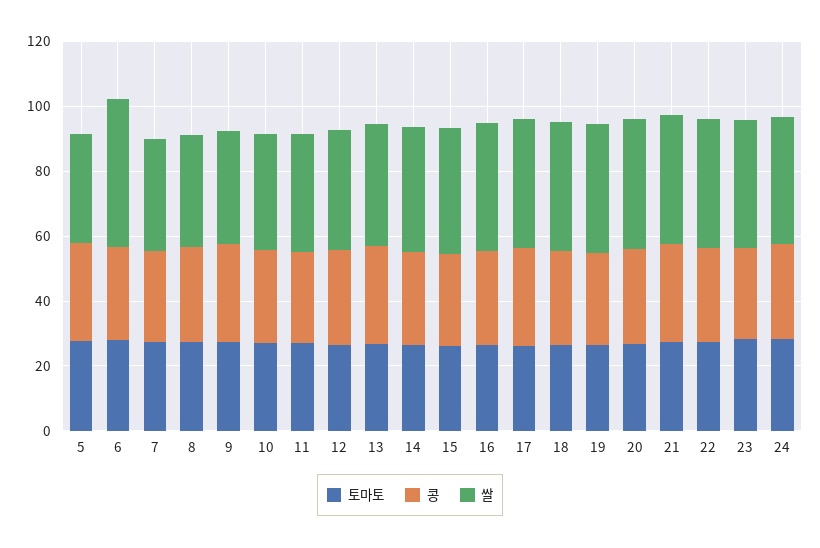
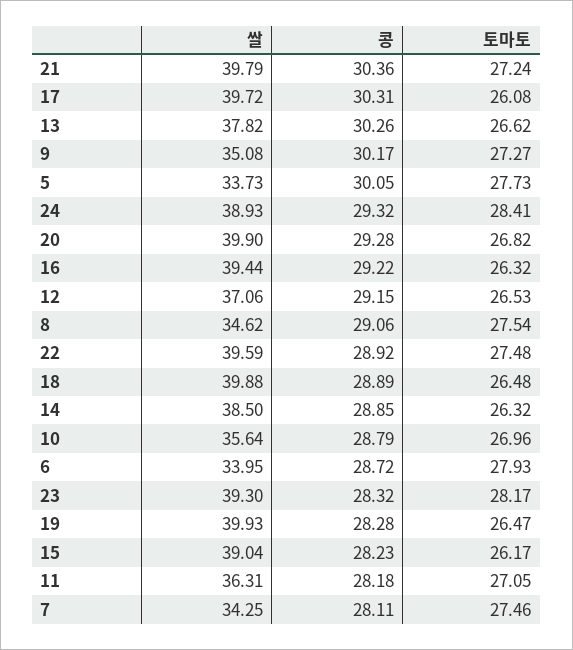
  {
    "토마토": {
      "5": 27.73,
      "6": 27.93,
      "7": 27.46,
      "8": 27.54,
      "9": 27.27,
      "10": 26.96,
      "11": 27.05,
      "12": 26.53,
      "13": 26.62,
      "14": 26.32,
      "15": 26.17,
      "16": 26.32,
      "17": 26.08,
      "18": 26.48,
      "19": 26.47,
      "20": 26.82,
      "21": 27.24,
      "22": 27.48,
      "23": 28.17,
      "24": 28.41
    },
    "콩": {
      "5": 30.05,
      "6": 28.72,
      "7": 28.11,
      "8": 29.06,
      "9": 30.17,
      "10": 28.79,
      "11": 28.18,
      "12": 29.15,
      "13": 30.26,
      "14": 28.85,
      "15": 28.23,
      "16": 29.22,
      "17": 30.31,
      "18": 28.89,
      "19": 28.28,
      "20": 29.28,
      "21": 30.36,
      "22": 28.92,
      "23": 28.32,
      "24": 29.32
    },
    "쌀": {
      "5": 33.73,
-     "6": 45,
+     "6": 33.95,
      "7": 34.25,
      "8": 34.62,
      "9": 35.08,
      "10": 35.64,
      "11": 36.31,
      "12": 37.06,
      "13": 37.82,
      "14": 38.5,
      "15": 39.04,
      "16": 39.44,
      "17": 39.72,
      "18": 39.88,
      "19": 39.93,
      "20": 39.9,
      "21": 39.79,
      "22": 39.59,
      "23": 39.3,
      "24": 38.93
    }
  }

